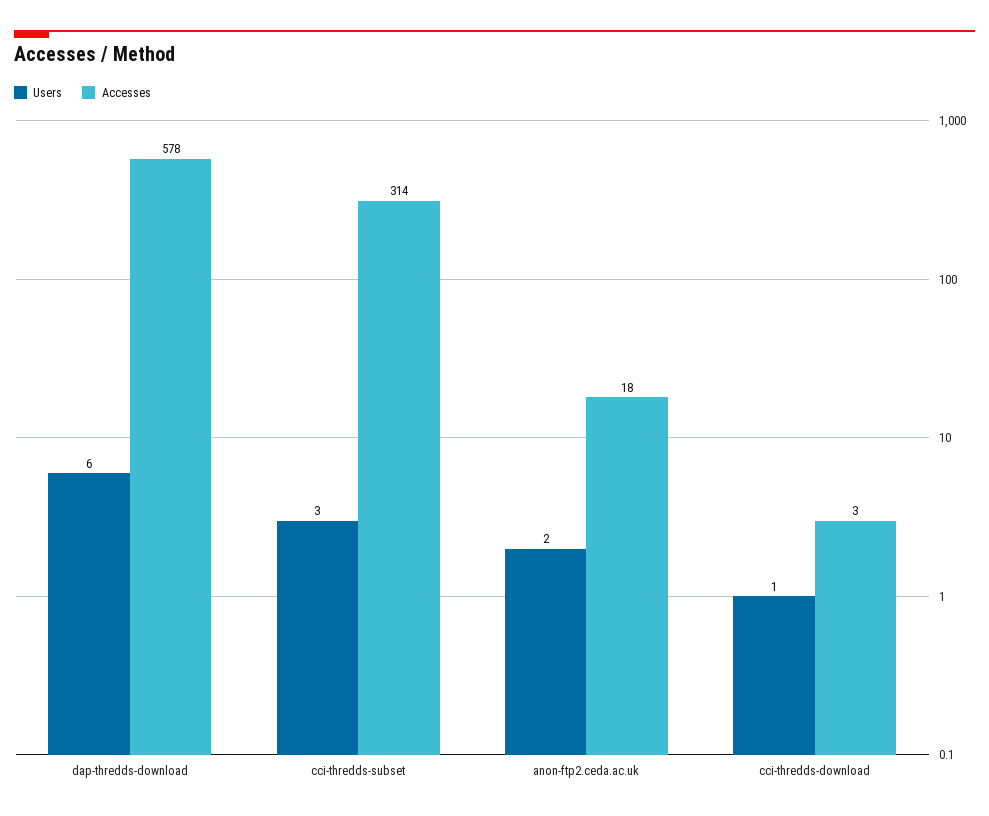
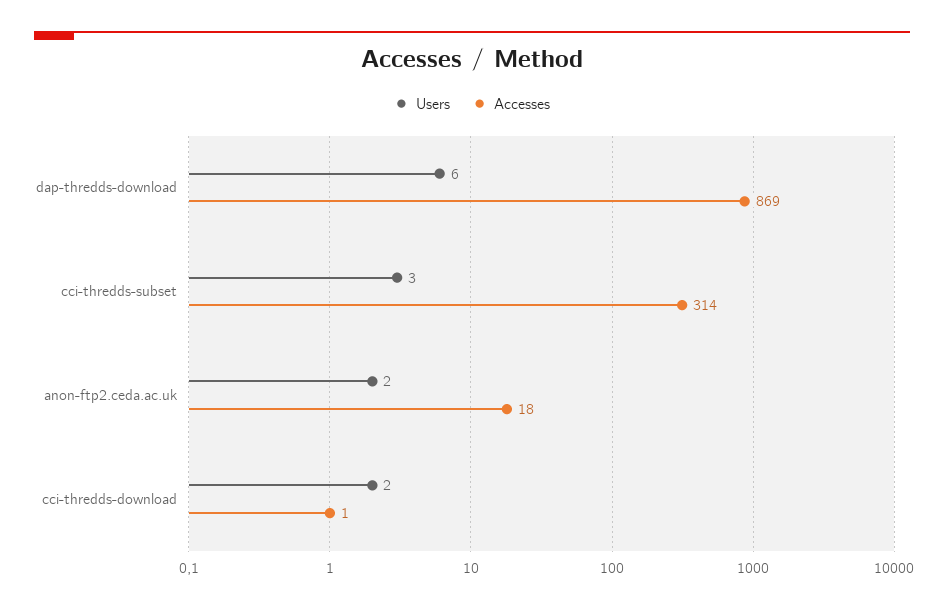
  {
    "Users": {
      "dap-thredds-download": 6,
      "cci-thredds-subset": 3,
      "anon-ftp2.ceda.ac.uk": 2,
-     "cci-thredds-download": 1
+     "cci-thredds-download": 2
    },
    "Accesses": {
-     "dap-thredds-download": 578,
+     "dap-thredds-download": 869,
      "cci-thredds-subset": 314,
      "anon-ftp2.ceda.ac.uk": 18,
-     "cci-thredds-download": 3
+     "cci-thredds-download": 1
    }
  }

